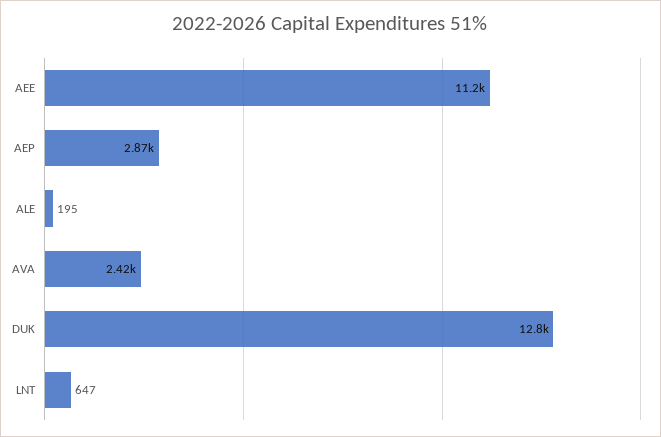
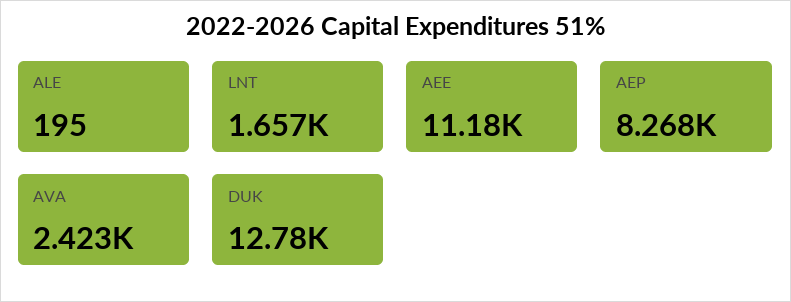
  {
    "AEE": 11180,
-   "AEP": 2870,
+   "AEP": 8268,
    "ALE": 195,
    "AVA": 2423,
    "DUK": 12780,
-   "LNT": 647
+   "LNT": 1657
  }

